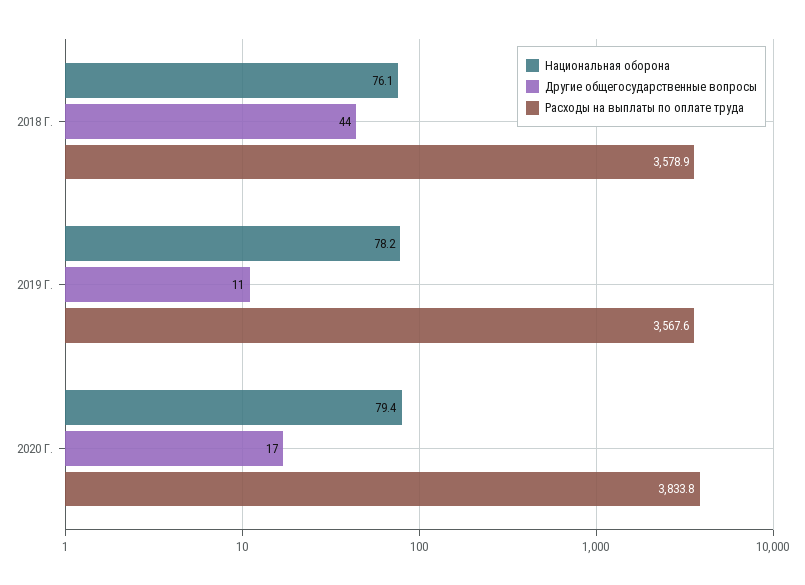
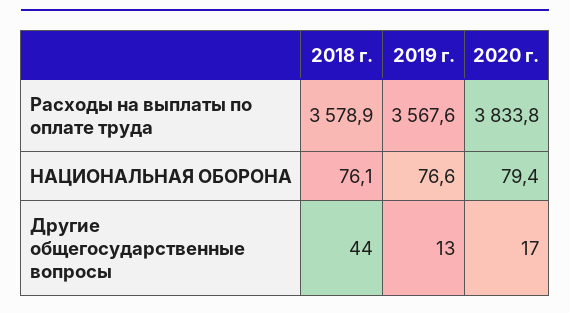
  {
    "Национальная оборона": {
      "2018 Г.": 76.1,
-     "2019 Г.": 78.2,
+     "2019 Г.": 76.6,
      "2020 Г.": 79.4
    },
    "Другие общегосударственные вопросы": {
      "2018 Г.": 44,
-     "2019 Г.": 11,
+     "2019 Г.": 13,
      "2020 Г.": 17
    },
    "Расходы на выплаты по оплате труда": {
      "2018 Г.": 3578.9,
      "2019 Г.": 3567.6,
      "2020 Г.": 3833.8
    }
  }

